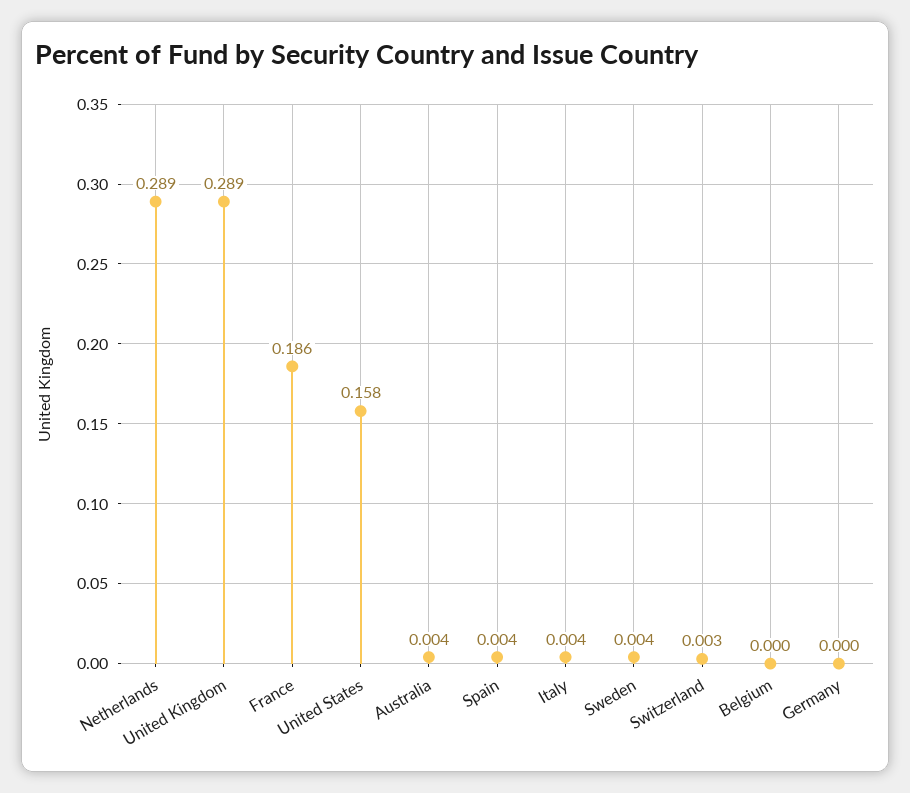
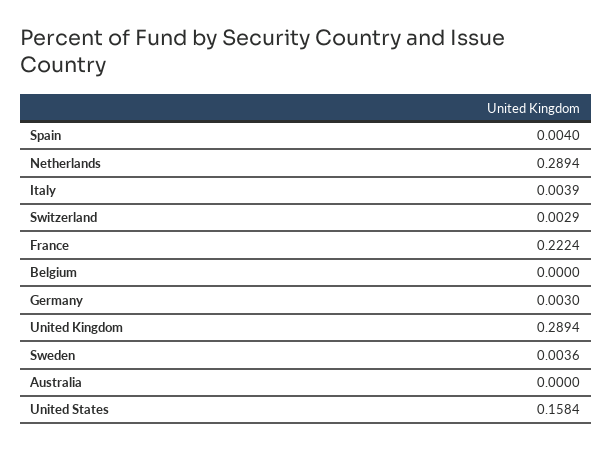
  {
    "Netherlands": 0.2894,
    "United Kingdom": 0.2894,
-   "France": 0.186,
+   "France": 0.2224,
    "United States": 0.1584,
-   "Australia": 0.004,
+   "Australia": 0,
    "Spain": 0.004,
    "Italy": 0.0039,
    "Sweden": 0.0036,
    "Switzerland": 0.0029,
    "Belgium": 0,
-   "Germany": 0
+   "Germany": 0.003
  }

